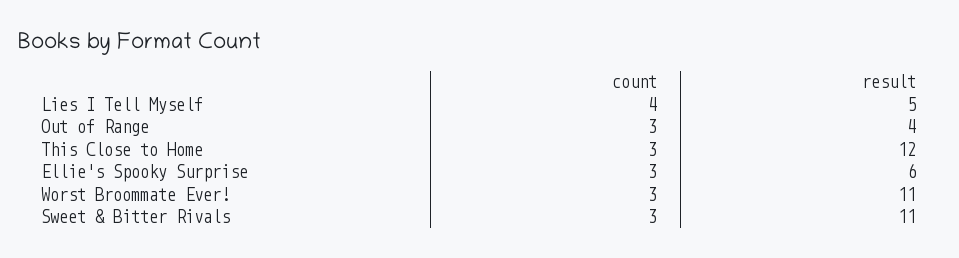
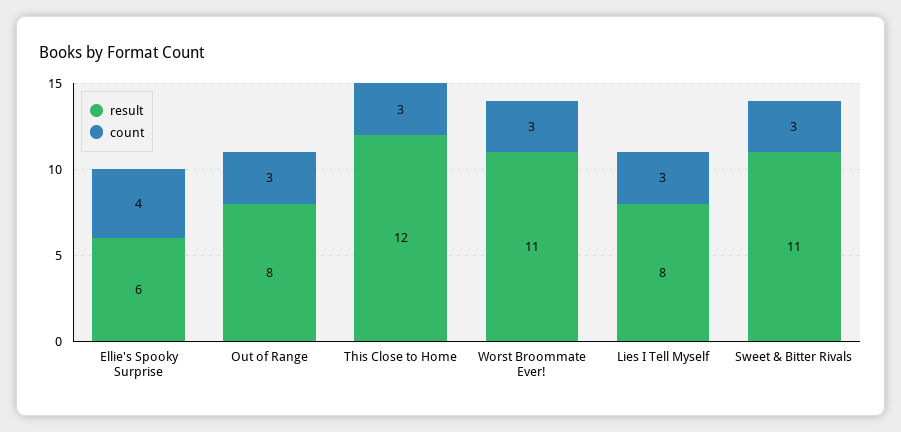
  {
    "count": {
-     "Lies I Tell Myself": 4,
+     "Lies I Tell Myself": 3,
      "Out of Range": 3,
      "This Close to Home": 3,
-     "Ellie's Spooky Surprise": 3,
+     "Ellie's Spooky Surprise": 4,
      "Worst Broommate Ever!": 3,
      "Sweet & Bitter Rivals": 3
    },
    "result": {
-     "Lies I Tell Myself": 5,
+     "Lies I Tell Myself": 8,
-     "Out of Range": 4,
+     "Out of Range": 8,
      "This Close to Home": 12,
      "Ellie's Spooky Surprise": 6,
      "Worst Broommate Ever!": 11,
      "Sweet & Bitter Rivals": 11
    }
  }

